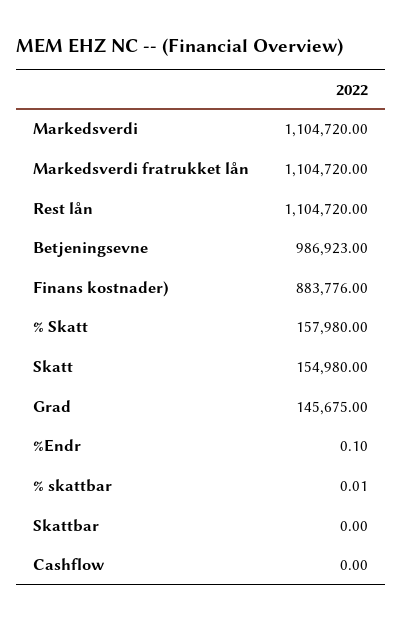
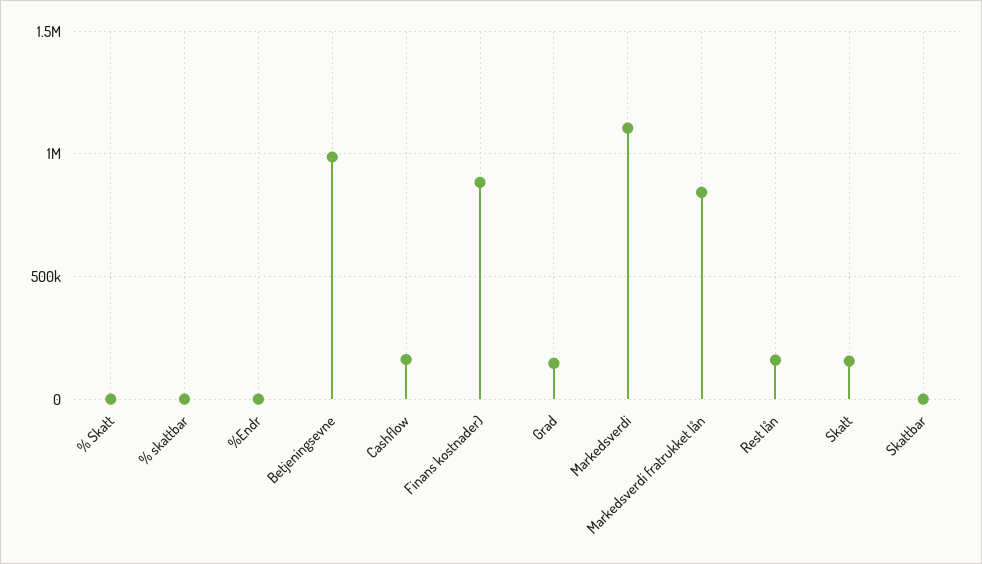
  {
    "Markedsverdi": 1104720,
-   "Markedsverdi fratrukket lån": 1104720,
+   "Markedsverdi fratrukket lån": 850000,
-   "Rest lån": 1104720,
+   "Rest lån": 150000,
    "Betjeningsevne": 986923,
    "Finans kostnader)": 883776,
-   "% Skatt": 157980,
+   "% Skatt": 0,
    "Skatt": 154980,
    "Grad": 145675,
    "%Endr": 0.1,
    "% skattbar": 0.01,
    "Skattbar": 0,
-   "Cashflow": 0
+   "Cashflow": 150000
  }

